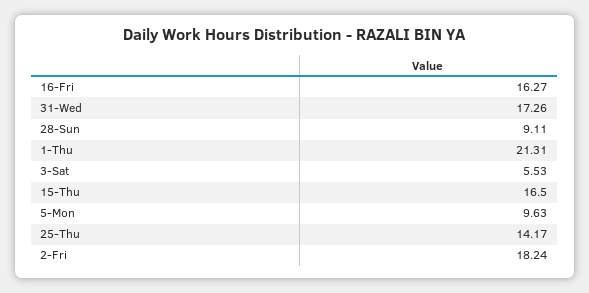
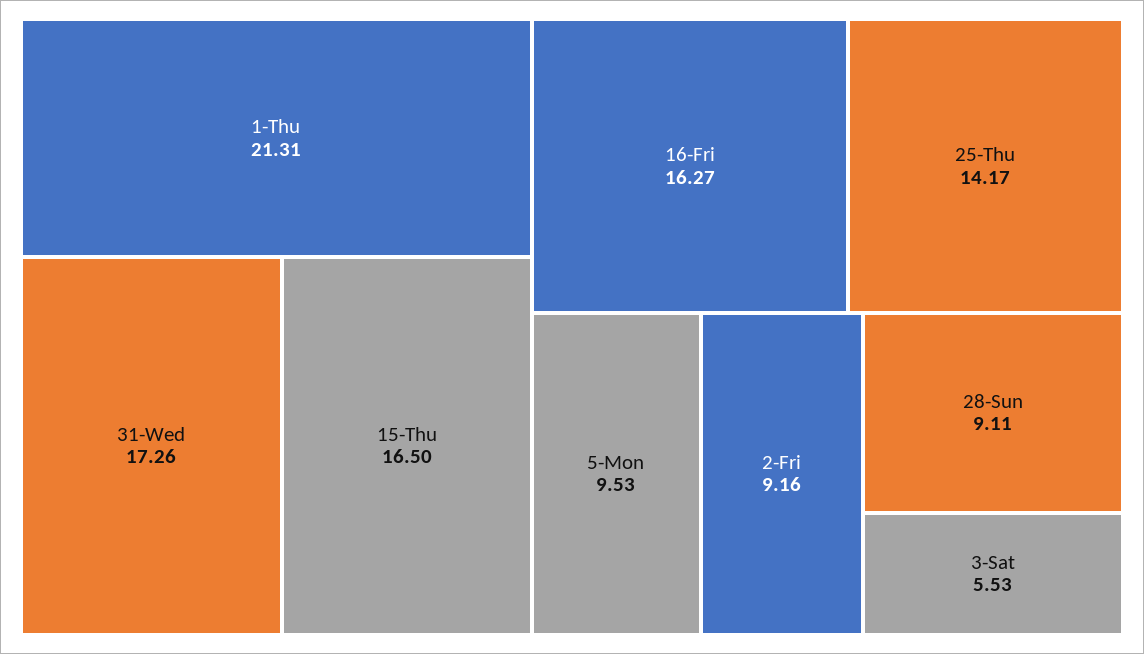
  {
    "16-Fri": 16.27,
    "31-Wed": 17.26,
    "28-Sun": 9.11,
    "1-Thu": 21.31,
    "3-Sat": 5.53,
    "15-Thu": 16.5,
-   "5-Mon": 9.63,
+   "5-Mon": 9.53,
    "25-Thu": 14.17,
-   "2-Fri": 18.24
+   "2-Fri": 9.16
  }

